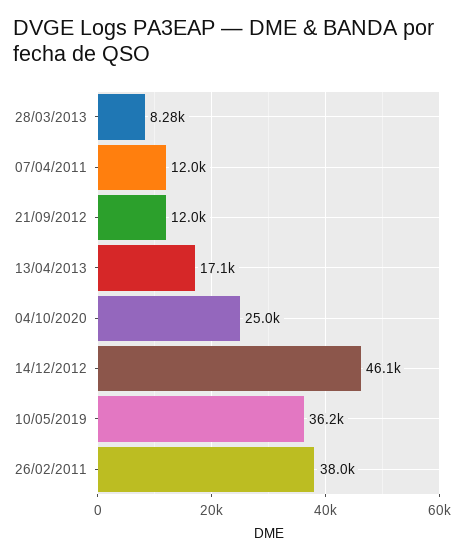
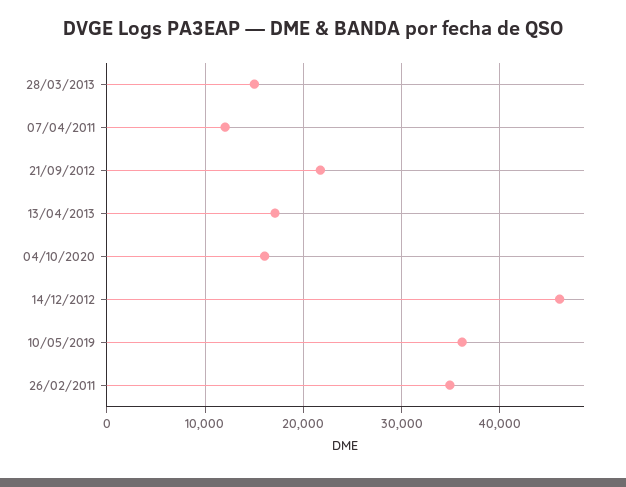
  {
-   "28/03/2013": 8280,
+   "28/03/2013": 15000,
    "07/04/2011": 12000,
-   "21/09/2012": 12000,
+   "21/09/2012": 22000,
    "13/04/2013": 17100,
-   "04/10/2020": 25000,
+   "04/10/2020": 16000,
    "14/12/2012": 46100,
    "10/05/2019": 36200,
-   "26/02/2011": 38000
+   "26/02/2011": 35000
  }

